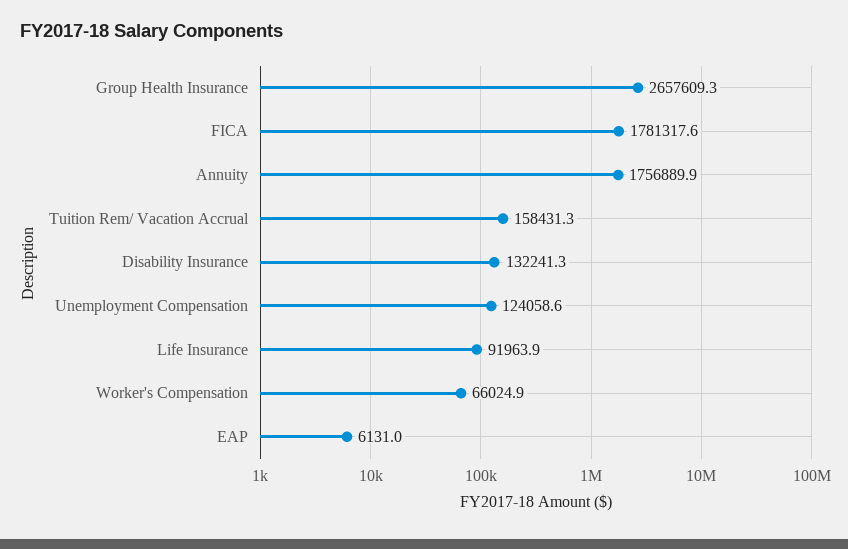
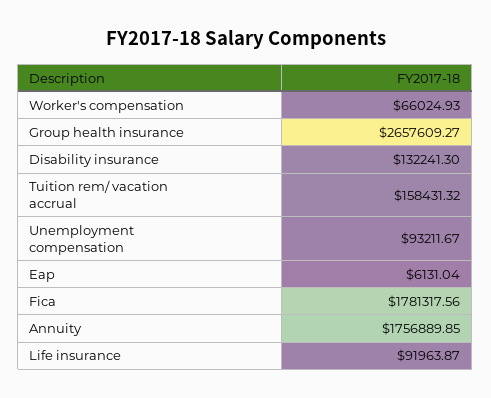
  {
    "Group Health Insurance": 2657609.27,
    "FICA": 1781317.56,
    "Annuity": 1756889.85,
    "Tuition Rem/ Vacation Accrual": 158431.32,
    "Disability Insurance": 132241.3,
-   "Unemployment Compensation": 124058.6,
+   "Unemployment Compensation": 93211.67,
    "Life Insurance": 91963.87,
    "Worker's Compensation": 66024.93,
    "EAP": 6131.04
  }

